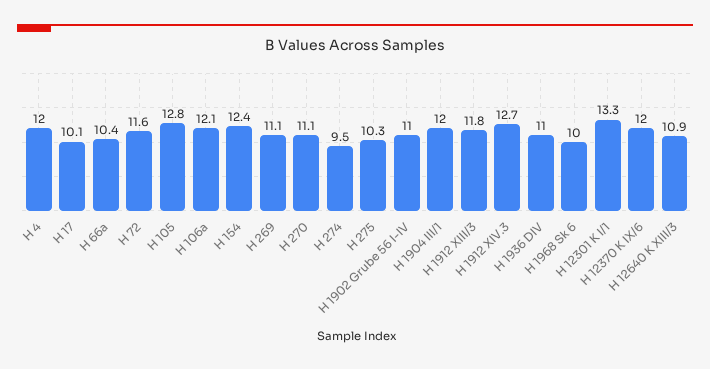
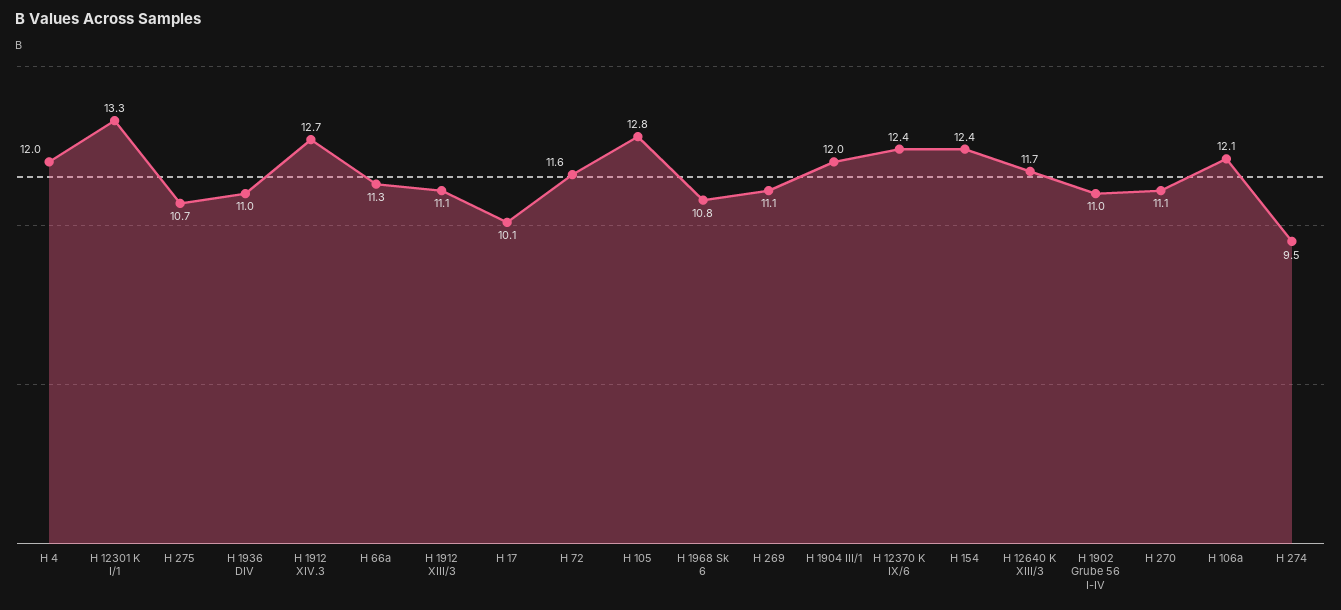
  {
    "H 4": 12,
    "H 17": 10.1,
-   "H 66a": 10.4,
+   "H 66a": 11.3,
    "H 72": 11.6,
    "H 105": 12.8,
    "H 106a": 12.1,
    "H 154": 12.4,
    "H 269": 11.1,
    "H 270": 11.1,
    "H 274": 9.5,
-   "H 275": 10.3,
+   "H 275": 10.7,
    "H 1902 Grube 56 I-IV": 11,
    "H 1904 III/1": 12,
-   "H 1912 XIII/3": 11.8,
+   "H 1912 XIII/3": 11.1,
    "H 1912 XIV.3": 12.7,
    "H 1936 DIV": 11,
-   "H 1968 Sk 6": 10,
+   "H 1968 Sk 6": 10.8,
    "H 12301 K I/1": 13.3,
-   "H 12370 K IX/6": 12,
+   "H 12370 K IX/6": 12.4,
-   "H 12640 K XIII/3": 10.9
+   "H 12640 K XIII/3": 11.7
  }

